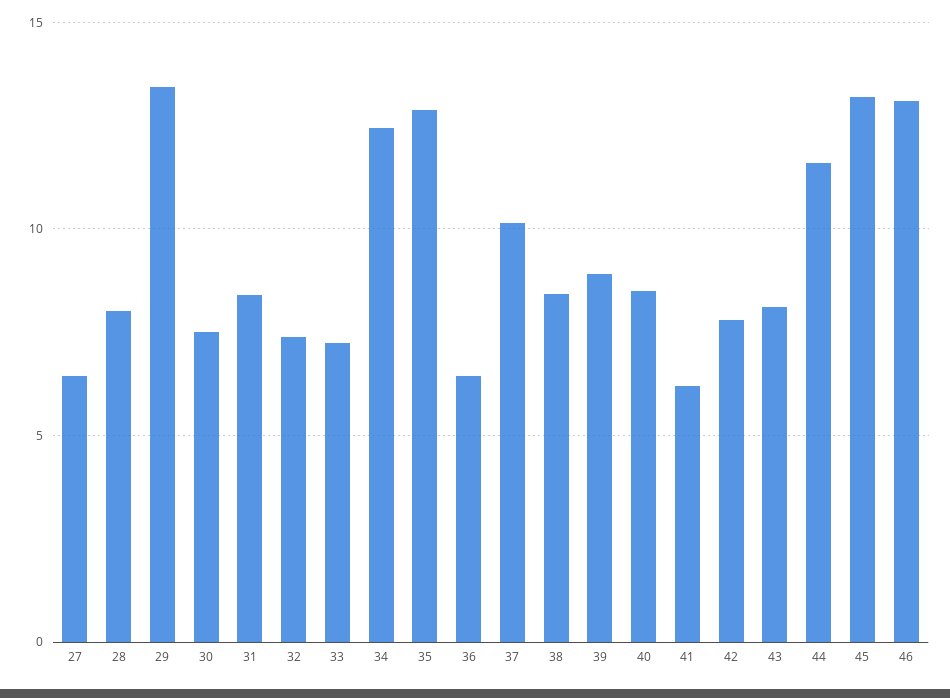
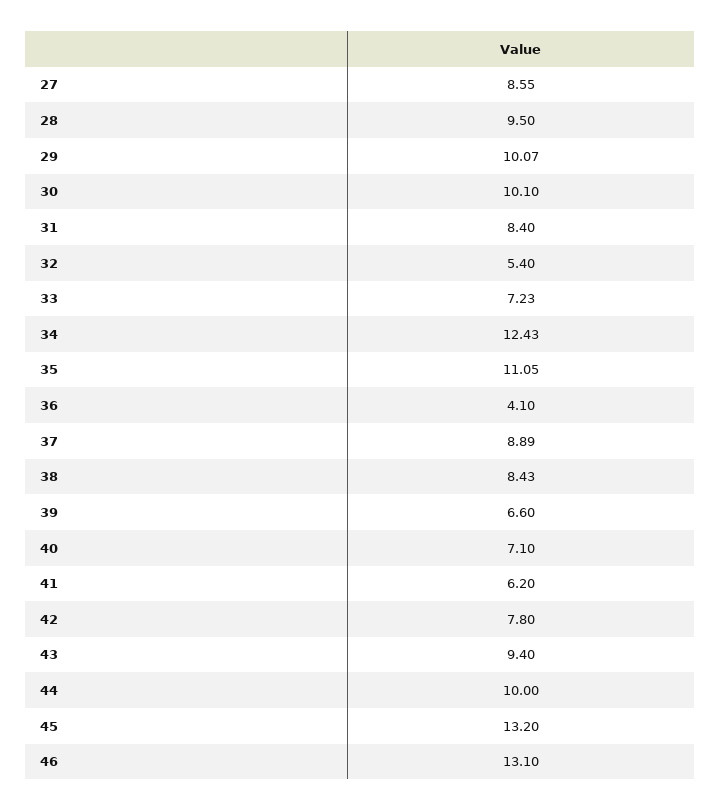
  {
-   "27": 6.5,
+   "27": 8.55,
-   "28": 8,
+   "28": 9.5,
-   "29": 13.5,
+   "29": 10.07,
-   "30": 7.5,
+   "30": 10.1,
    "31": 8.4,
-   "32": 7.5,
+   "32": 5.4,
    "33": 7.23,
    "34": 12.43,
-   "35": 13,
+   "35": 11.05,
-   "36": 6.5,
+   "36": 4.1,
-   "37": 10,
+   "37": 8.89,
    "38": 8.43,
-   "39": 9,
+   "39": 6.6,
-   "40": 8.5,
+   "40": 7.1,
    "41": 6.2,
    "42": 7.8,
-   "43": 8,
+   "43": 9.4,
-   "44": 11.5,
+   "44": 10,
    "45": 13.2,
    "46": 13.1
  }

